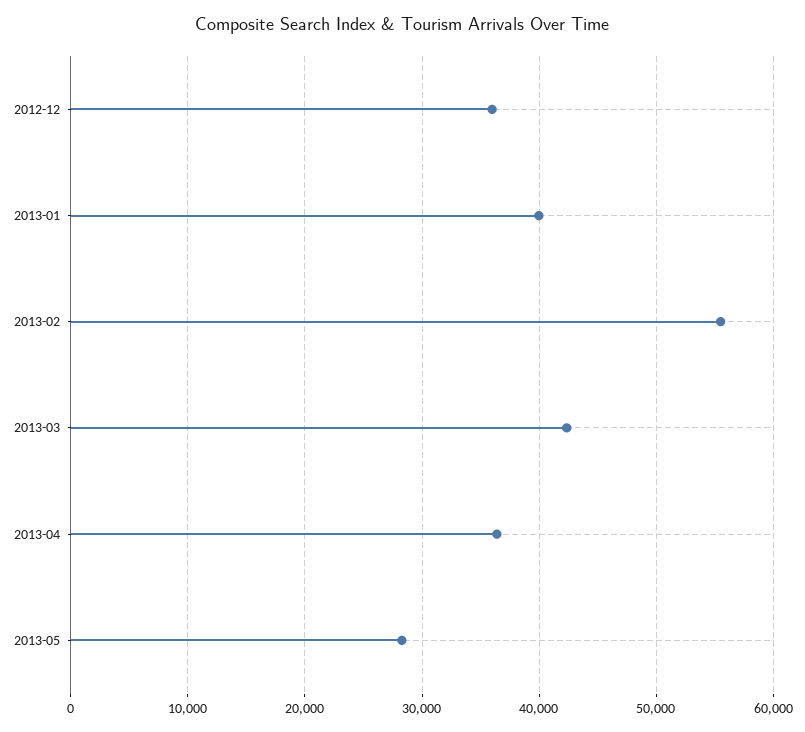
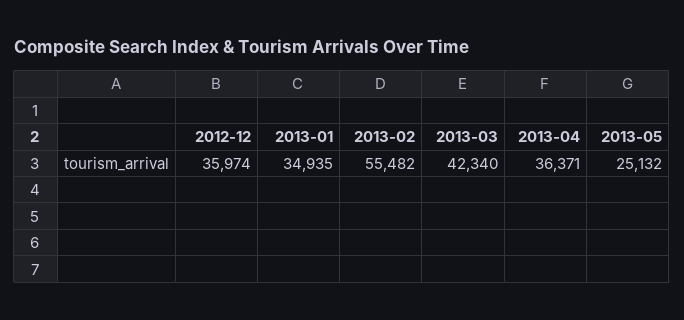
  {
    "2012-12": 35974,
-   "2013-01": 40000,
+   "2013-01": 34935,
    "2013-02": 55482,
    "2013-03": 42340,
    "2013-04": 36371,
-   "2013-05": 28000
+   "2013-05": 25132
  }

